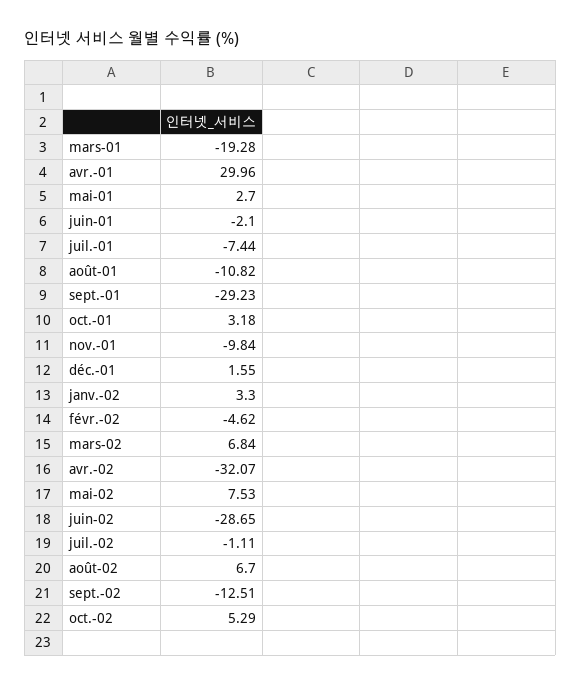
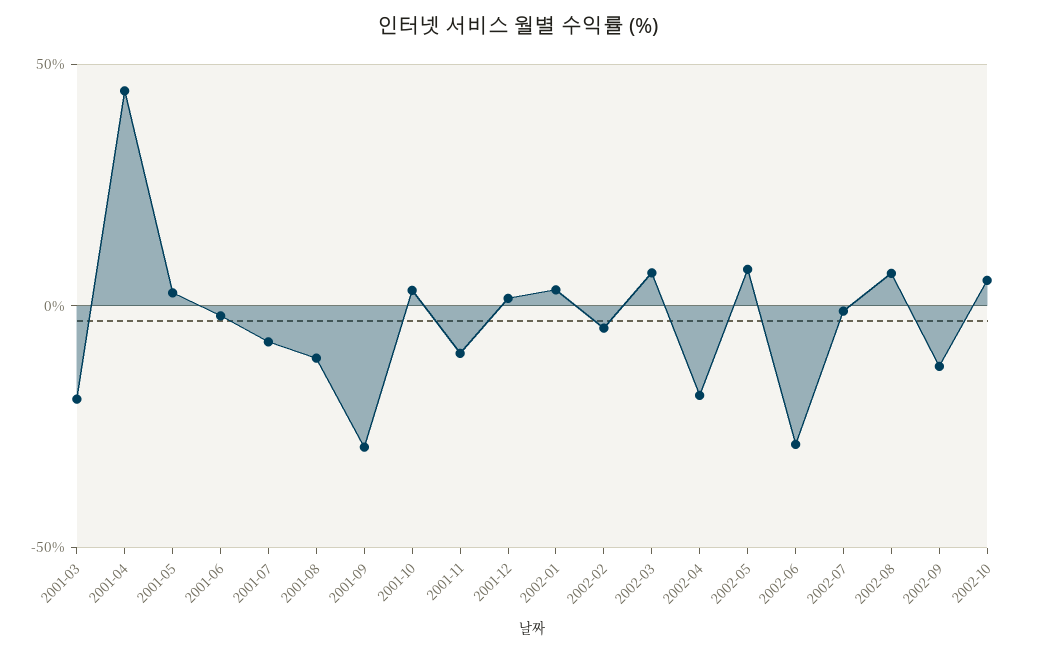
  {
    "mars-01": -19.28,
-   "avr.-01": 29.96,
+   "avr.-01": 45,
    "mai-01": 2.7,
    "juin-01": -2.1,
    "juil.-01": -7.44,
    "août-01": -10.82,
    "sept.-01": -29.23,
    "oct.-01": 3.18,
    "nov.-01": -9.84,
    "déc.-01": 1.55,
    "janv.-02": 3.3,
    "févr.-02": -4.62,
    "mars-02": 6.84,
-   "avr.-02": -32.07,
+   "avr.-02": -20,
    "mai-02": 7.53,
    "juin-02": -28.65,
    "juil.-02": -1.11,
    "août-02": 6.7,
    "sept.-02": -12.51,
    "oct.-02": 5.29
  }

